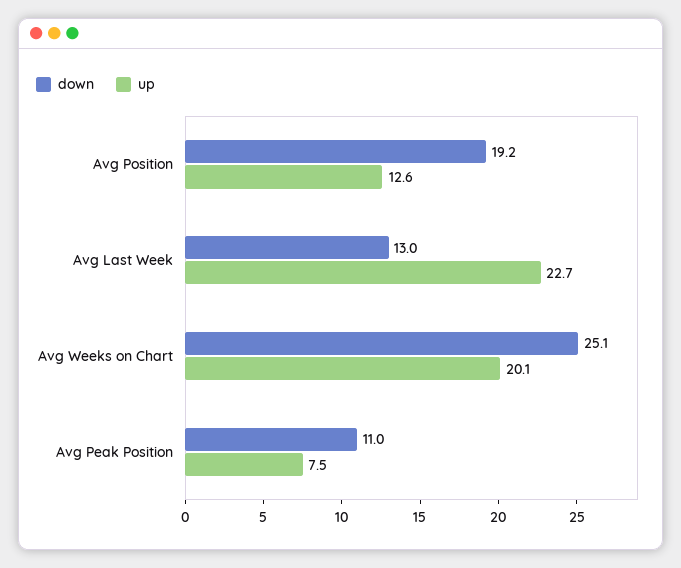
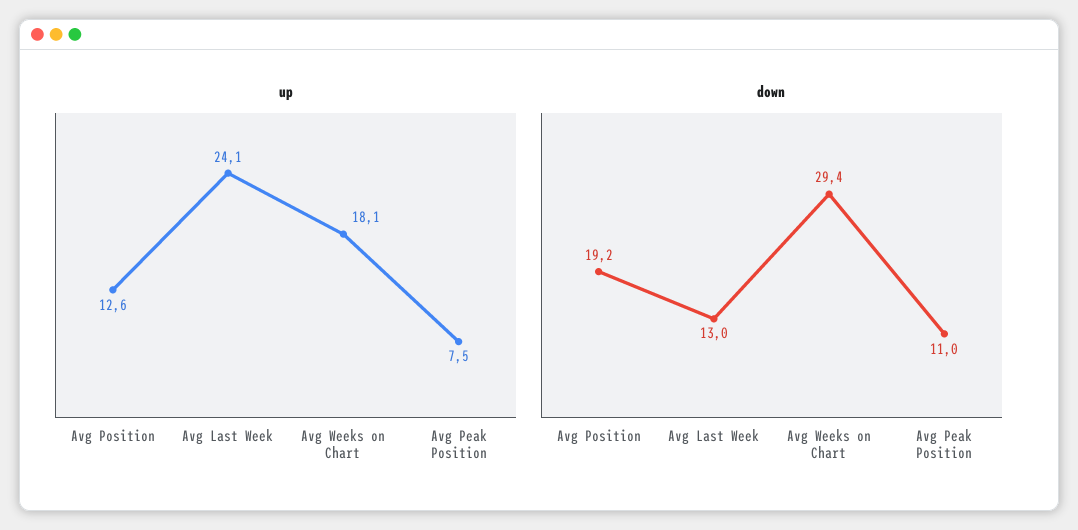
  {
    "down": {
      "Avg Position": 19.2,
      "Avg Last Week": 13,
-     "Avg Weeks on Chart": 25.1,
+     "Avg Weeks on Chart": 29.4,
      "Avg Peak Position": 11
    },
    "up": {
      "Avg Position": 12.6,
-     "Avg Last Week": 22.7,
+     "Avg Last Week": 24.1,
-     "Avg Weeks on Chart": 20.1,
+     "Avg Weeks on Chart": 18.1,
      "Avg Peak Position": 7.5
    }
  }

